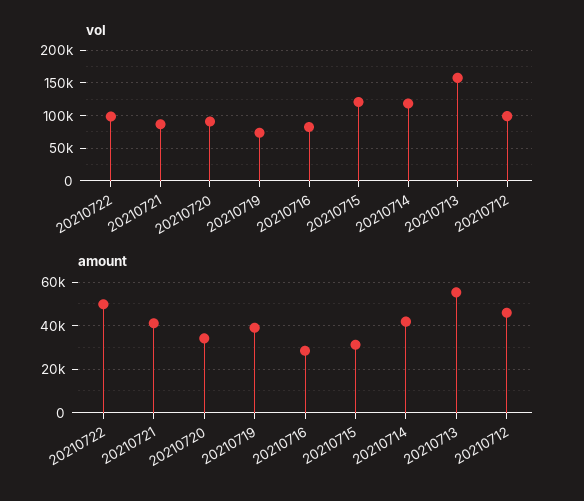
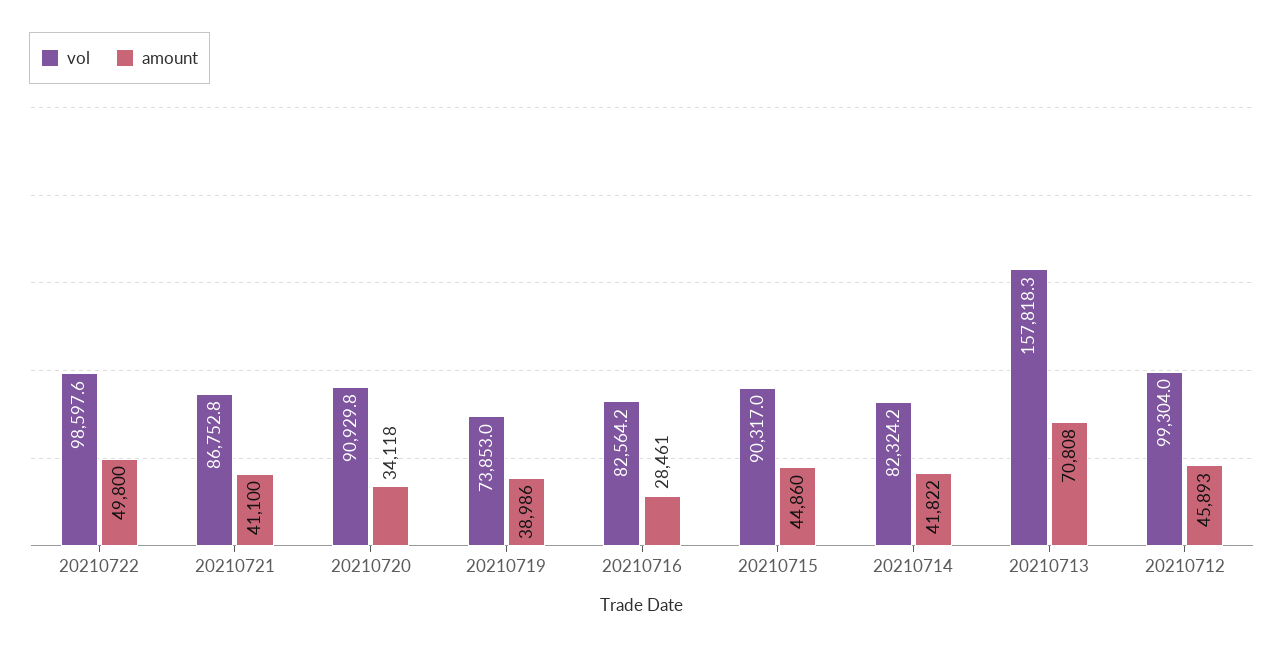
  {
    "vol": {
      "20210722": 98597.6,
      "20210721": 86752.8,
      "20210720": 90929.8,
      "20210719": 73853,
      "20210716": 82564.2,
-     "20210715": 120000,
+     "20210715": 90317,
-     "20210714": 120000,
+     "20210714": 82324.2,
      "20210713": 157818.3,
      "20210712": 99304
    },
    "amount": {
      "20210722": 49800,
      "20210721": 41100,
      "20210720": 34118,
      "20210719": 38986,
      "20210716": 28461,
-     "20210715": 30000,
+     "20210715": 44860,
      "20210714": 41822,
-     "20210713": 55000,
+     "20210713": 70808,
      "20210712": 45893
    }
  }

